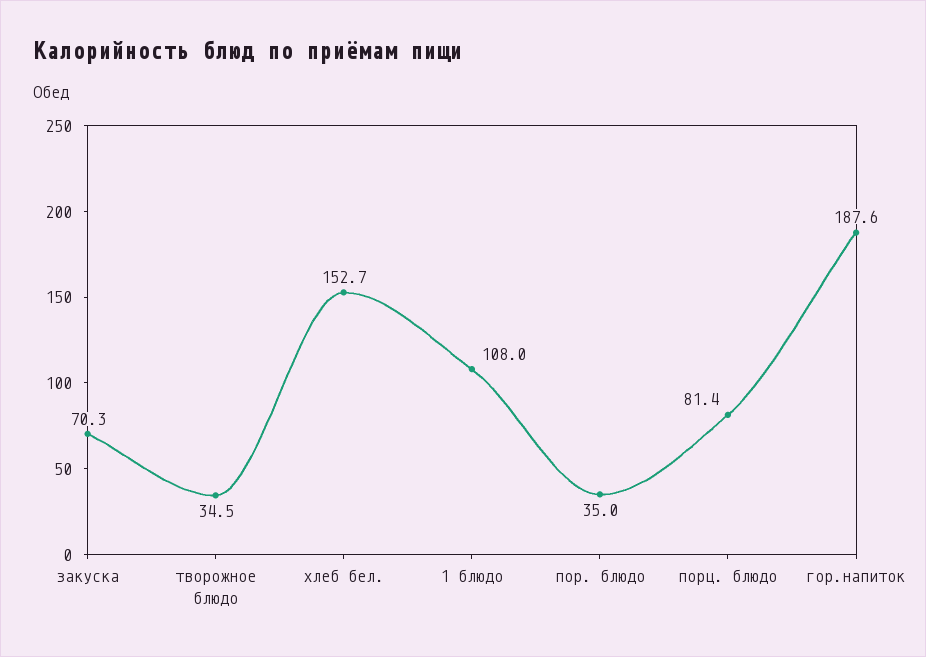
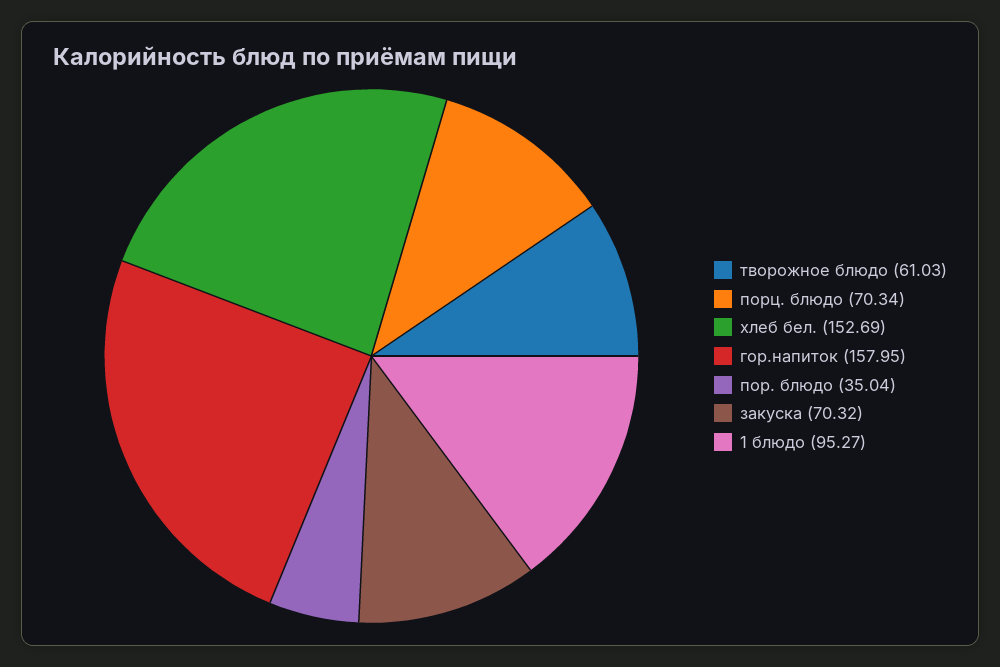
  {
    "закуска": 70.32,
-   "творожное блюдо": 34.5,
+   "творожное блюдо": 61.03,
    "хлеб бел.": 152.69,
-   "1 блюдо": 108,
+   "1 блюдо": 95.27,
    "пор. блюдо": 35.04,
-   "порц. блюдо": 81.4,
+   "порц. блюдо": 70.34,
-   "гор.напиток": 187.6
+   "гор.напиток": 157.95
  }

